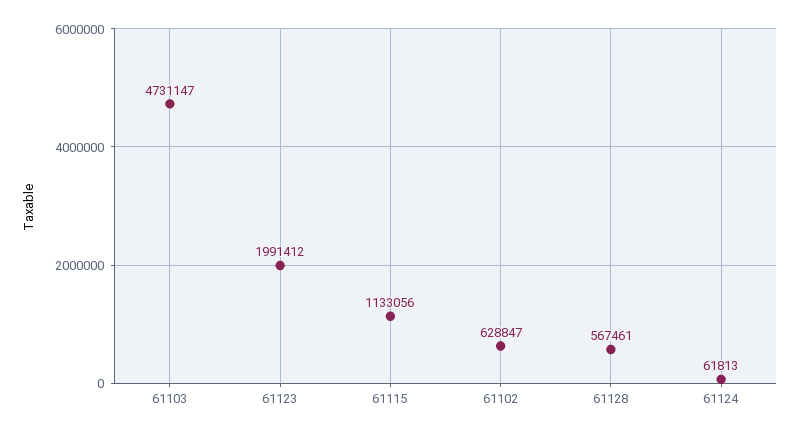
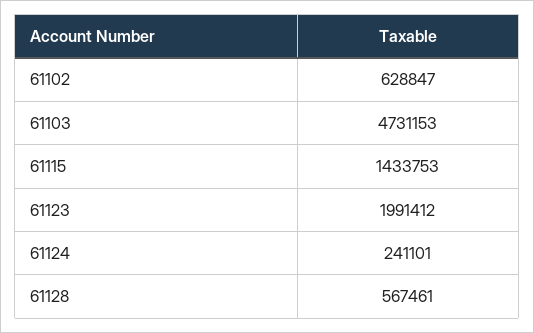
  {
-   "61103": 4731147,
+   "61103": 4731153,
    "61123": 1991412,
-   "61115": 1133056,
+   "61115": 1433753,
    "61102": 628847,
    "61128": 567461,
-   "61124": 61813
+   "61124": 241101
  }

